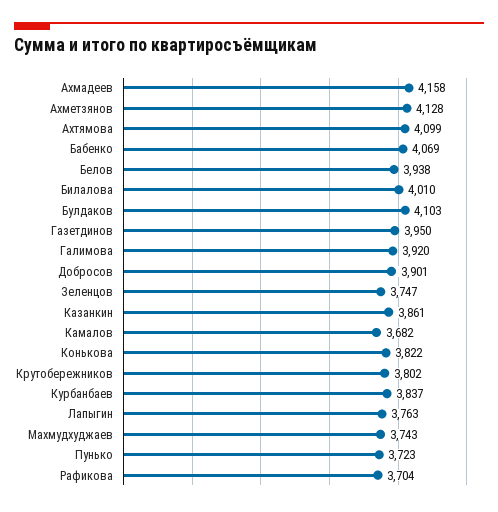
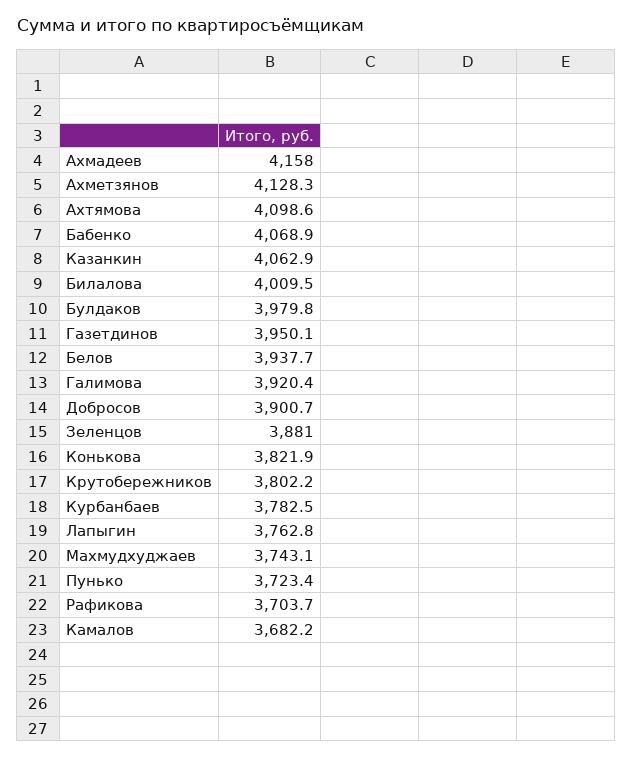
  {
    "Ахмадеев": 4158,
    "Ахметзянов": 4128.3,
    "Ахтямова": 4098.6,
    "Бабенко": 4068.9,
    "Белов": 3937.7,
    "Билалова": 4009.5,
-   "Булдаков": 4103,
+   "Булдаков": 3979.8,
    "Газетдинов": 3950.1,
    "Галимова": 3920.4,
    "Добросов": 3900.7,
-   "Зеленцов": 3747,
+   "Зеленцов": 3881,
-   "Казанкин": 3861,
+   "Казанкин": 4062.9,
    "Камалов": 3682.2,
    "Конькова": 3821.9,
    "Крутобережников": 3802.2,
-   "Курбанбаев": 3837,
+   "Курбанбаев": 3782.5,
    "Лапыгин": 3762.8,
    "Махмудхуджаев": 3743.1,
    "Пунько": 3723.4,
    "Рафикова": 3703.7
  }

